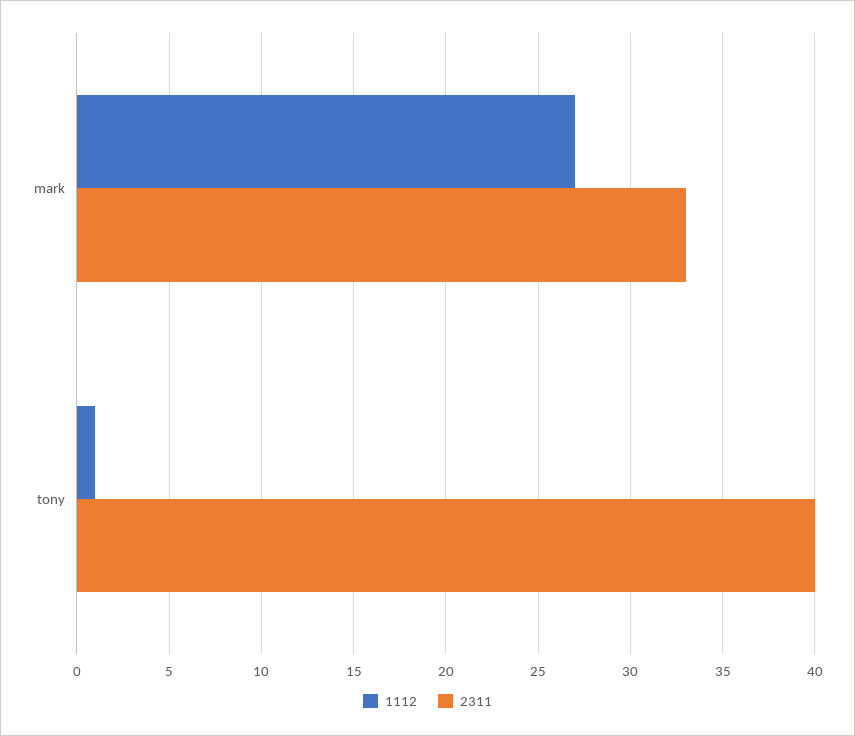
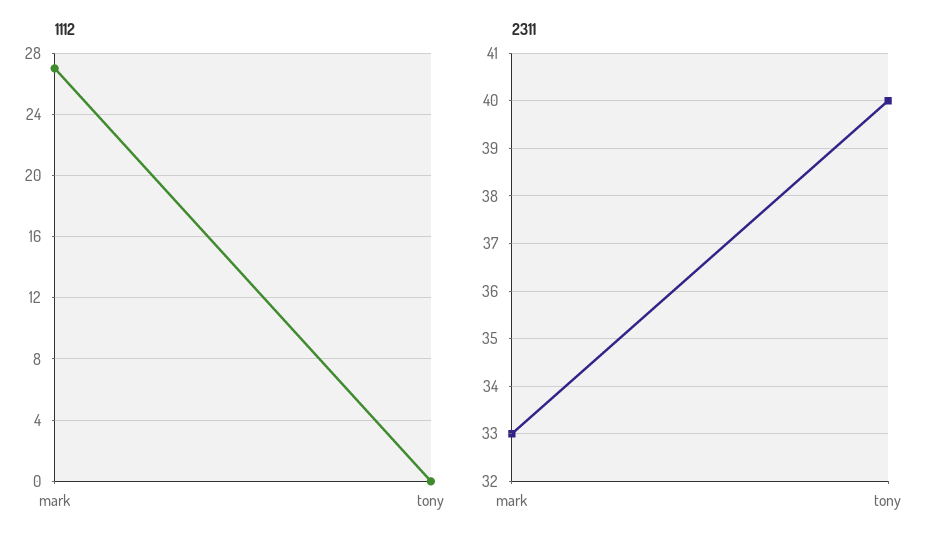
  {
    "1112": {
      "mark": 27,
-     "tony": 1
+     "tony": 0
    },
    "2311": {
      "mark": 33,
      "tony": 40
    }
  }

